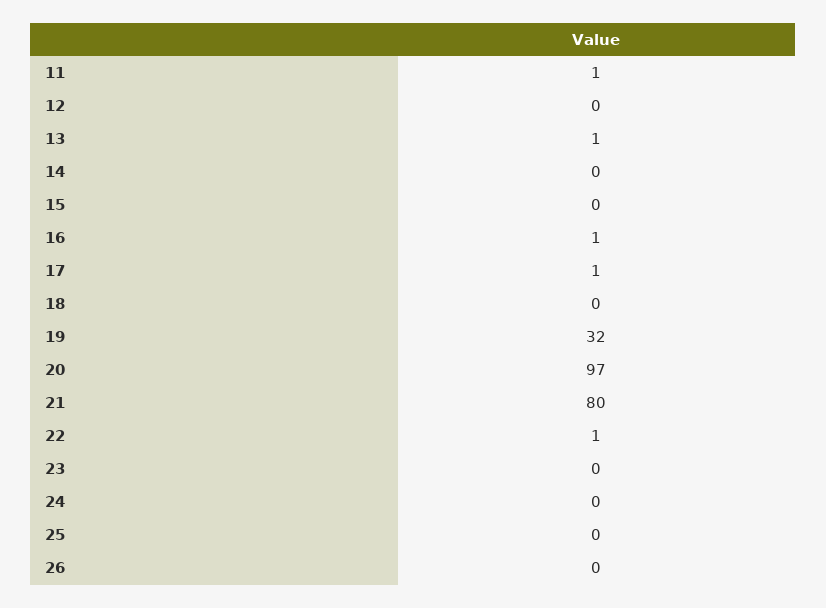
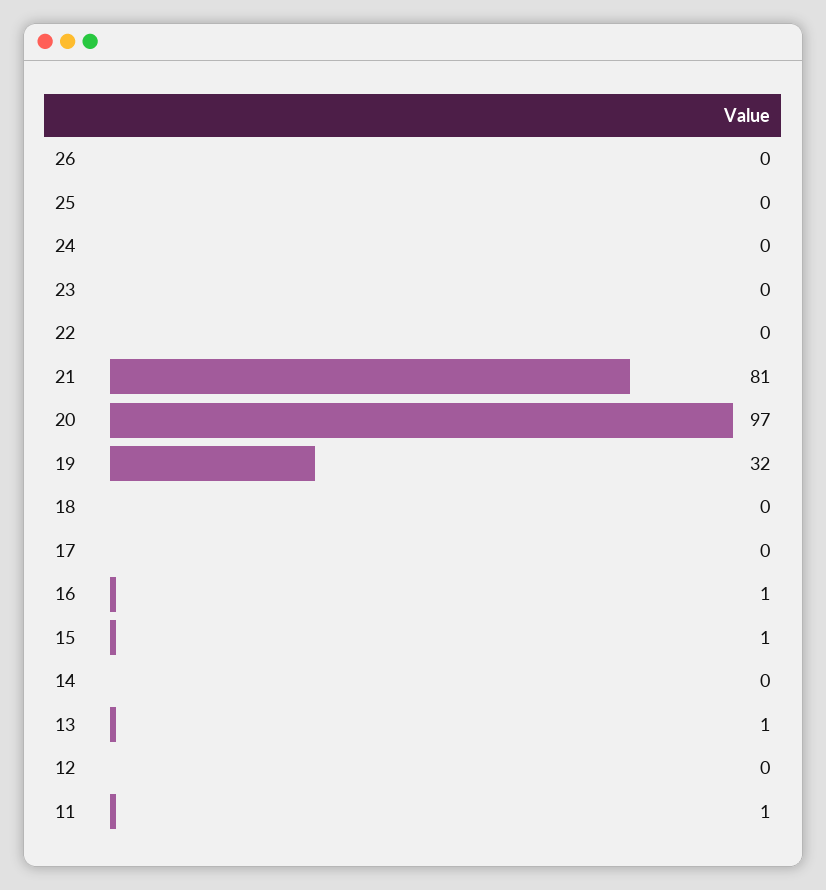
  {
    "11": 1,
    "12": 0,
    "13": 1,
    "14": 0,
-   "15": 0,
+   "15": 1,
    "16": 1,
-   "17": 1,
+   "17": 0,
    "18": 0,
    "19": 32,
    "20": 97,
-   "21": 80,
+   "21": 81,
-   "22": 1,
+   "22": 0,
    "23": 0,
    "24": 0,
    "25": 0,
    "26": 0
  }

